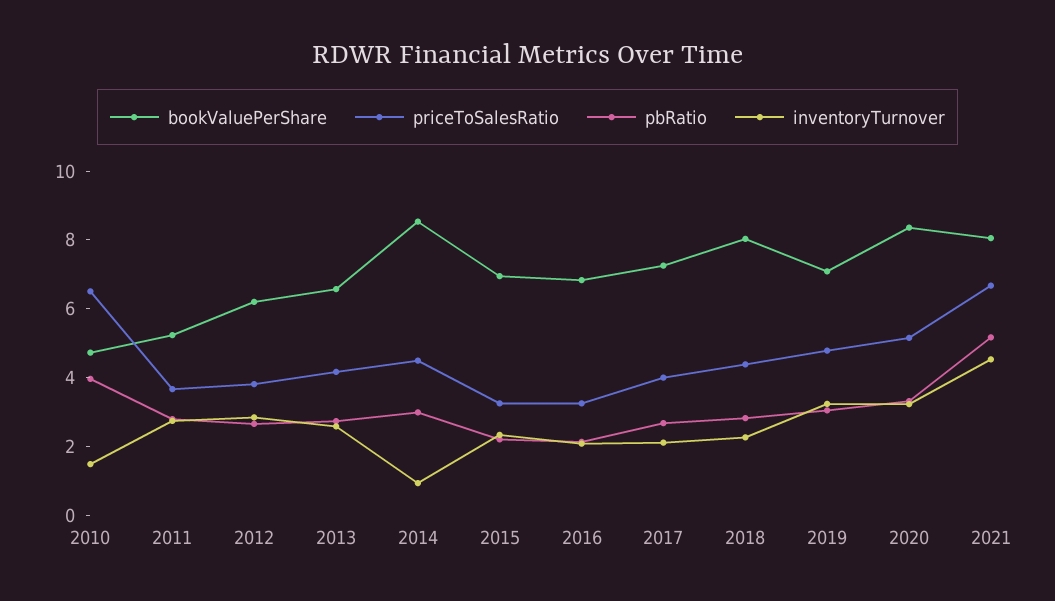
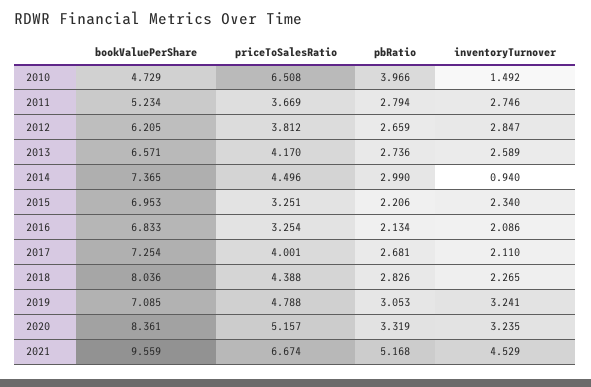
  {
    "bookValuePerShare": {
      "2010": 4.729,
      "2011": 5.234,
      "2012": 6.205,
      "2013": 6.571,
-     "2014": 8.5,
+     "2014": 7.365,
      "2015": 6.953,
      "2016": 6.833,
      "2017": 7.254,
      "2018": 8.036,
      "2019": 7.085,
      "2020": 8.361,
-     "2021": 8
+     "2021": 9.559
    },
    "priceToSalesRatio": {
      "2010": 6.508,
      "2011": 3.669,
      "2012": 3.812,
      "2013": 4.17,
      "2014": 4.496,
      "2015": 3.251,
      "2016": 3.254,
      "2017": 4.001,
      "2018": 4.388,
      "2019": 4.788,
      "2020": 5.157,
      "2021": 6.674
    },
    "pbRatio": {
      "2010": 3.966,
      "2011": 2.794,
      "2012": 2.659,
      "2013": 2.736,
      "2014": 2.99,
      "2015": 2.206,
      "2016": 2.134,
      "2017": 2.681,
      "2018": 2.826,
      "2019": 3.053,
      "2020": 3.319,
      "2021": 5.168
    },
    "inventoryTurnover": {
      "2010": 1.492,
      "2011": 2.746,
      "2012": 2.847,
      "2013": 2.589,
      "2014": 0.94,
      "2015": 2.34,
      "2016": 2.086,
      "2017": 2.11,
      "2018": 2.265,
      "2019": 3.241,
      "2020": 3.235,
      "2021": 4.529
    }
  }

